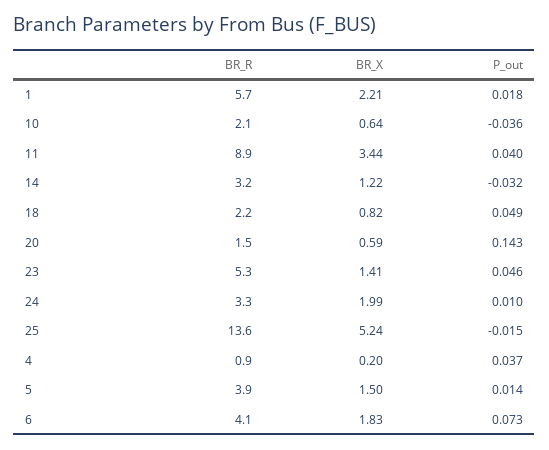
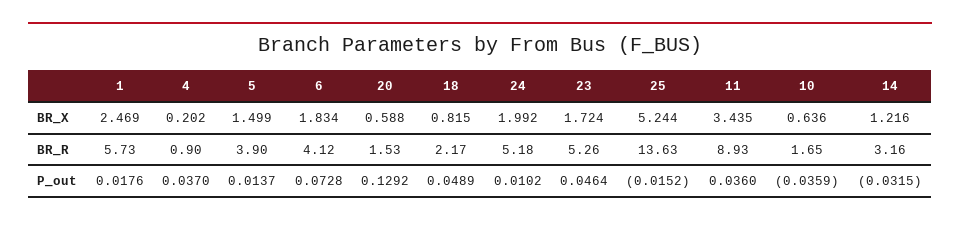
  {
    "BR_R": {
      "1": 5.73,
-     "10": 2.1,
+     "10": 1.65,
      "11": 8.93,
      "14": 3.16,
      "18": 2.17,
      "20": 1.53,
      "23": 5.26,
-     "24": 3.3,
+     "24": 5.18,
      "25": 13.63,
      "4": 0.9,
      "5": 3.9,
      "6": 4.12
    },
    "BR_X": {
-     "1": 2.21,
+     "1": 2.469,
      "10": 0.636,
      "11": 3.435,
      "14": 1.216,
      "18": 0.815,
      "20": 0.588,
-     "23": 1.41,
+     "23": 1.724,
      "24": 1.992,
      "25": 5.244,
      "4": 0.202,
      "5": 1.499,
      "6": 1.834
    },
    "P_out": {
      "1": 0.0176,
      "10": -0.0359,
-     "11": 0.04,
+     "11": 0.036,
      "14": -0.0315,
      "18": 0.0489,
-     "20": 0.143,
+     "20": 0.1292,
      "23": 0.0464,
      "24": 0.0102,
      "25": -0.0152,
      "4": 0.037,
      "5": 0.0137,
      "6": 0.0728
    }
  }

